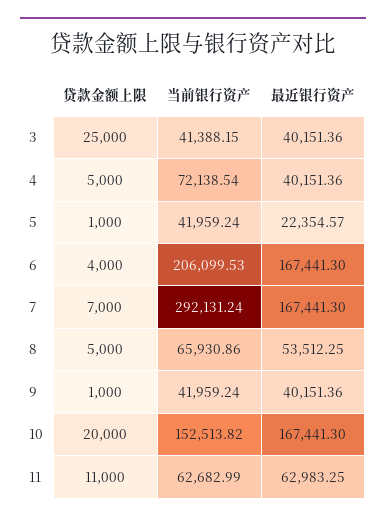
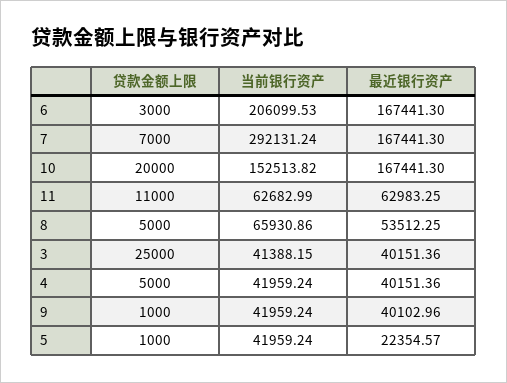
  {
    "贷款金额上限": {
      "3": 25000,
      "4": 5000,
      "5": 1000,
-     "6": 4000,
+     "6": 3000,
      "7": 7000,
      "8": 5000,
      "9": 1000,
      "10": 20000,
      "11": 11000
    },
    "当前银行资产": {
      "3": 41388.15,
-     "4": 72138.54,
+     "4": 41959.24,
      "5": 41959.24,
      "6": 206099.53,
      "7": 292131.24,
      "8": 65930.86,
      "9": 41959.24,
      "10": 152513.82,
      "11": 62682.99
    },
    "最近银行资产": {
      "3": 40151.36,
      "4": 40151.36,
      "5": 22354.57,
      "6": 167441.3,
      "7": 167441.3,
      "8": 53512.25,
-     "9": 40151.36,
+     "9": 40102.96,
      "10": 167441.3,
      "11": 62983.25
    }
  }

